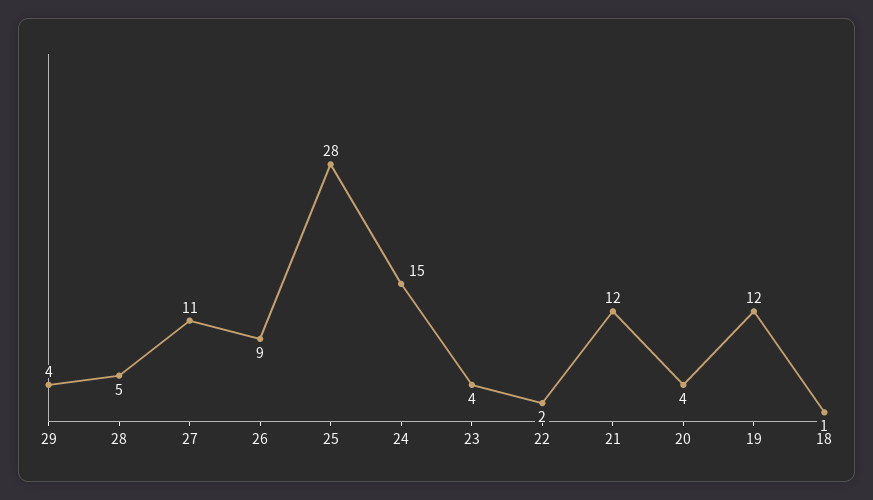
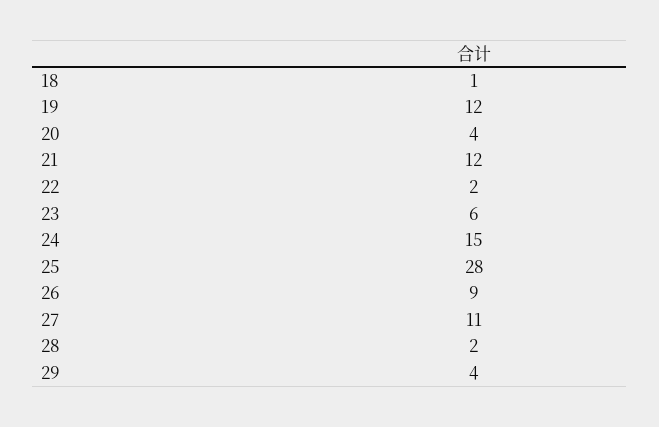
  {
    "29": 4,
-   "28": 5,
+   "28": 2,
    "27": 11,
    "26": 9,
    "25": 28,
    "24": 15,
-   "23": 4,
+   "23": 6,
    "22": 2,
    "21": 12,
    "20": 4,
    "19": 12,
    "18": 1
  }

